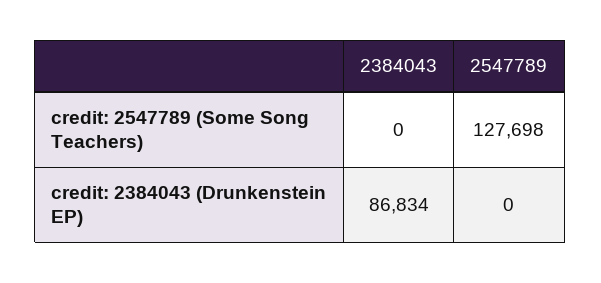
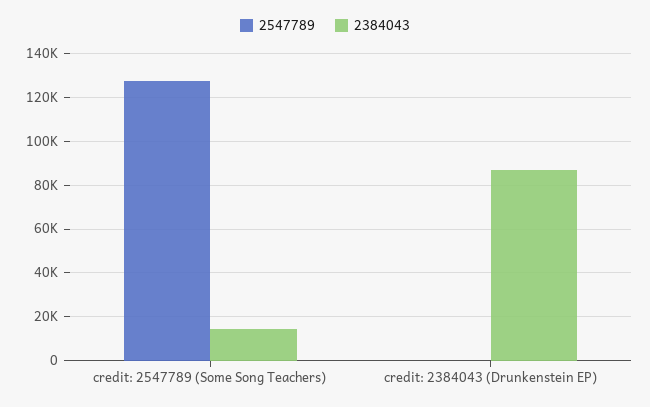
  {
    "2384043": {
-     "credit: 2547789 (Some Song Teachers)": 0,
+     "credit: 2547789 (Some Song Teachers)": 15000,
      "credit: 2384043 (Drunkenstein EP)": 86834
    },
    "2547789": {
      "credit: 2547789 (Some Song Teachers)": 127698,
      "credit: 2384043 (Drunkenstein EP)": 0
    }
  }

